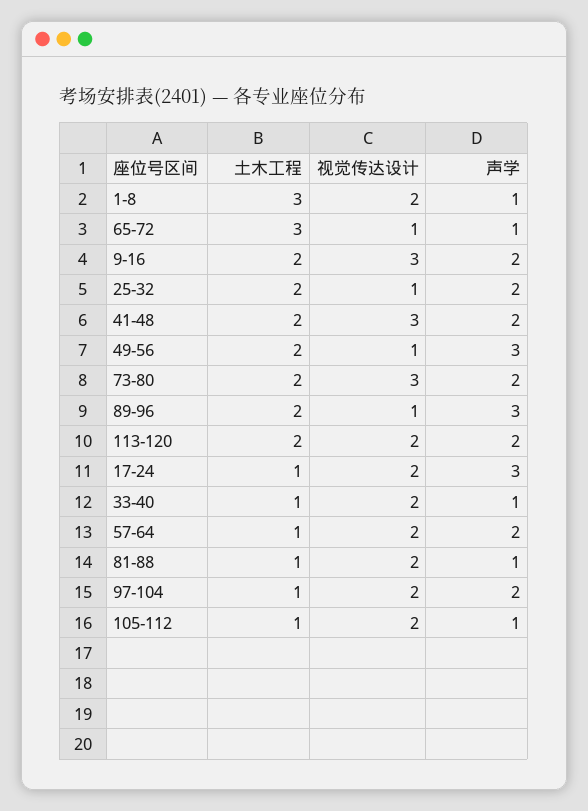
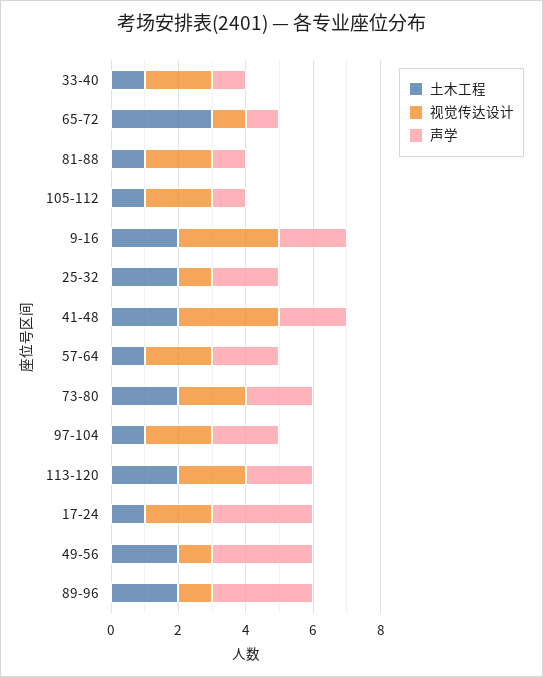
  {
    "土木工程": {
-     "1-8": 3,
      "65-72": 3,
      "9-16": 2,
      "25-32": 2,
      "41-48": 2,
      "49-56": 2,
      "73-80": 2,
      "89-96": 2,
      "113-120": 2,
      "17-24": 1,
      "33-40": 1,
      "57-64": 1,
      "81-88": 1,
      "97-104": 1,
      "105-112": 1
    },
    "视觉传达设计": {
-     "1-8": 2,
      "65-72": 1,
      "9-16": 3,
      "25-32": 1,
      "41-48": 3,
      "49-56": 1,
-     "73-80": 3,
+     "73-80": 2,
      "89-96": 1,
      "113-120": 2,
      "17-24": 2,
      "33-40": 2,
      "57-64": 2,
      "81-88": 2,
      "97-104": 2,
      "105-112": 2
    },
    "声学": {
-     "1-8": 1,
      "65-72": 1,
      "9-16": 2,
      "25-32": 2,
      "41-48": 2,
      "49-56": 3,
      "73-80": 2,
      "89-96": 3,
      "113-120": 2,
      "17-24": 3,
      "33-40": 1,
      "57-64": 2,
      "81-88": 1,
      "97-104": 2,
      "105-112": 1
    }
  }

